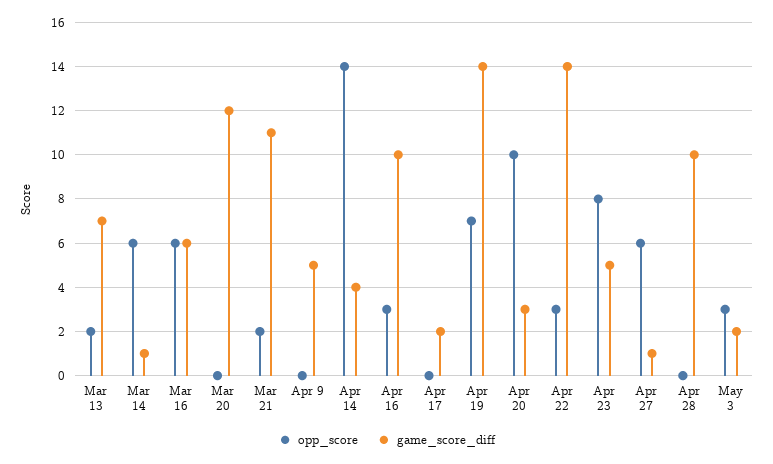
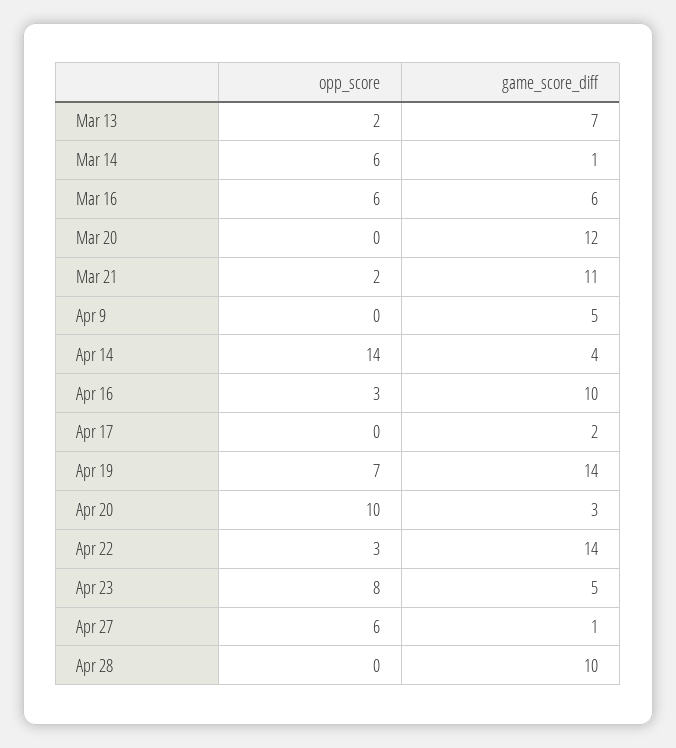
  {
    "opp_score": {
      "Mar 13": 2,
      "Mar 14": 6,
      "Mar 16": 6,
      "Mar 20": 0,
      "Mar 21": 2,
      "Apr 9": 0,
      "Apr 14": 14,
      "Apr 16": 3,
      "Apr 17": 0,
      "Apr 19": 7,
      "Apr 20": 10,
      "Apr 22": 3,
      "Apr 23": 8,
      "Apr 27": 6,
-     "Apr 28": 0,
+     "Apr 28": 0
-     "May 3": 3
    },
    "game_score_diff": {
      "Mar 13": 7,
      "Mar 14": 1,
      "Mar 16": 6,
      "Mar 20": 12,
      "Mar 21": 11,
      "Apr 9": 5,
      "Apr 14": 4,
      "Apr 16": 10,
      "Apr 17": 2,
      "Apr 19": 14,
      "Apr 20": 3,
      "Apr 22": 14,
      "Apr 23": 5,
      "Apr 27": 1,
-     "Apr 28": 10,
+     "Apr 28": 10
-     "May 3": 2
    }
  }

